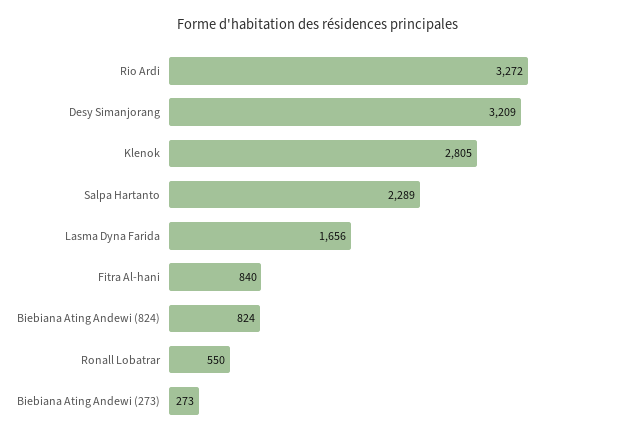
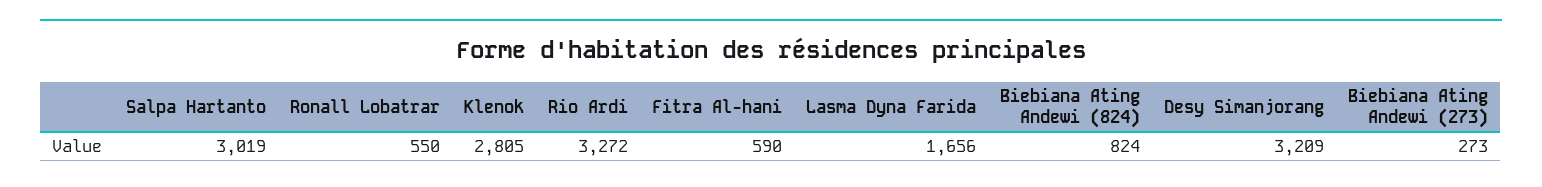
  {
    "Rio Ardi": 3272,
    "Desy Simanjorang": 3209,
    "Klenok": 2805,
-   "Salpa Hartanto": 2289,
+   "Salpa Hartanto": 3019,
    "Lasma Dyna Farida": 1656,
-   "Fitra Al-hani": 840,
+   "Fitra Al-hani": 590,
    "Biebiana Ating Andewi (824)": 824,
    "Ronall Lobatrar": 550,
    "Biebiana Ating Andewi (273)": 273
  }

